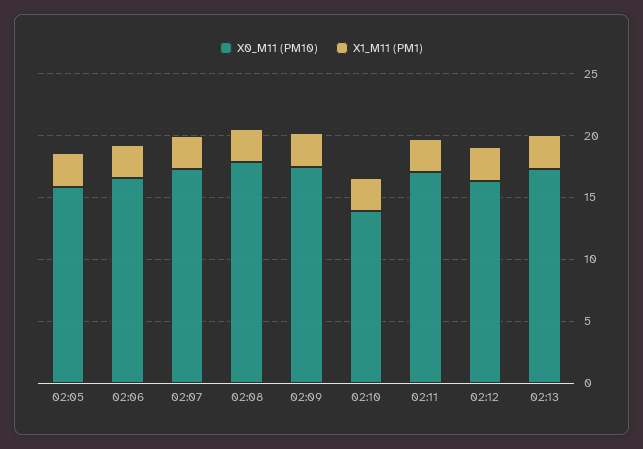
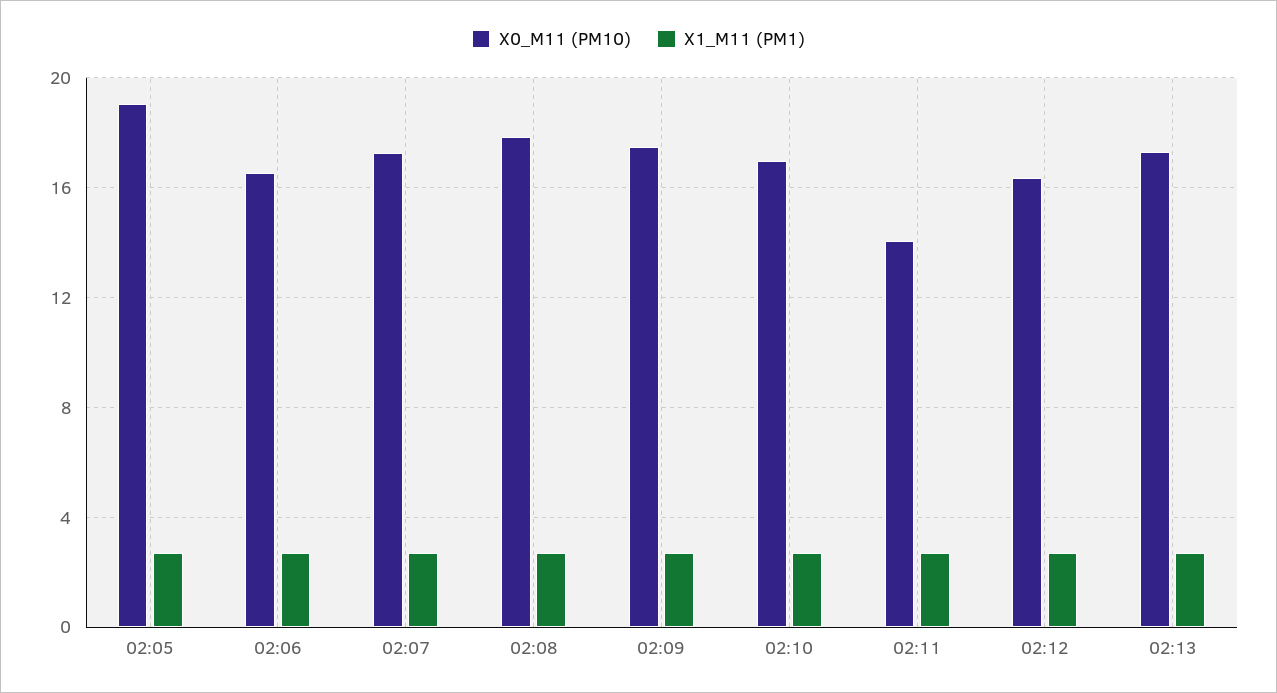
  {
    "X0_M11 (PM10)": {
-     "02:05": 16,
+     "02:05": 19,
      "02:06": 16.5,
      "02:07": 17.5,
      "02:08": 18,
      "02:09": 17.5,
-     "02:10": 14,
+     "02:10": 17,
-     "02:11": 17,
+     "02:11": 14,
      "02:12": 16.5,
      "02:13": 17.5
    },
    "X1_M11 (PM1)": {
      "02:05": 2.5,
      "02:06": 2.5,
      "02:07": 2.5,
      "02:08": 2.5,
      "02:09": 2.5,
      "02:10": 2.5,
      "02:11": 2.5,
      "02:12": 2.5,
      "02:13": 2.5
    }
  }

